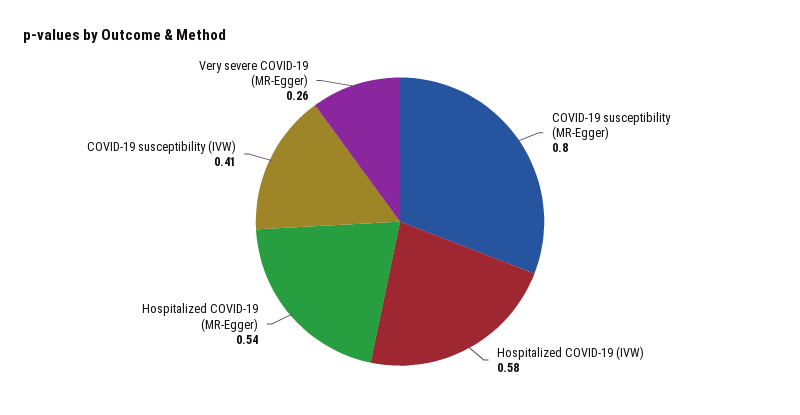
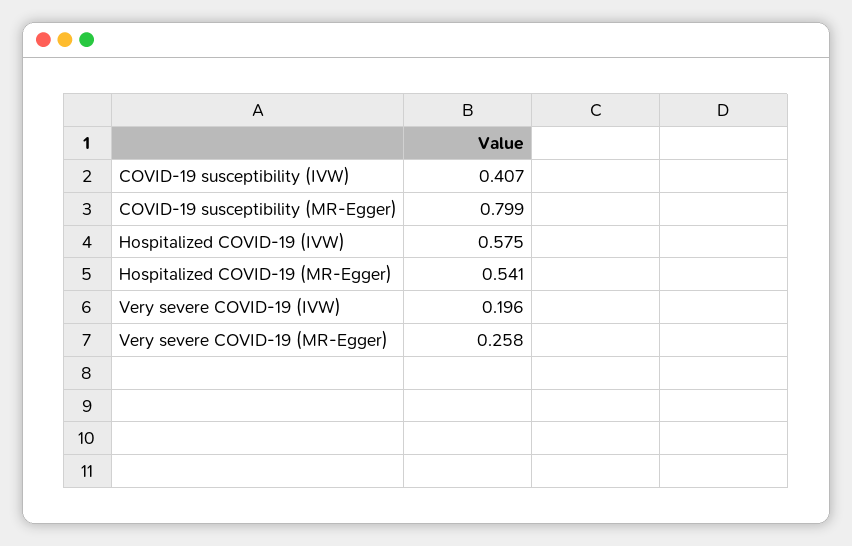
  {
    "COVID-19 susceptibility (MR-Egger)": 0.799,
    "Hospitalized COVID-19 (IVW)": 0.575,
    "Hospitalized COVID-19 (MR-Egger)": 0.541,
    "COVID-19 susceptibility (IVW)": 0.407,
-   "Very severe COVID-19 (MR-Egger)": 0.258
+   "Very severe COVID-19 (MR-Egger)": 0.258,
+   "Very severe COVID-19 (IVW)": 0.196
  }

